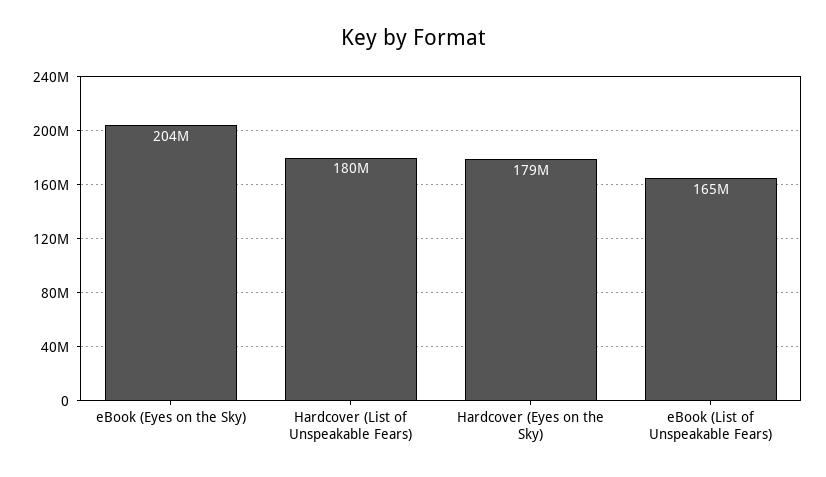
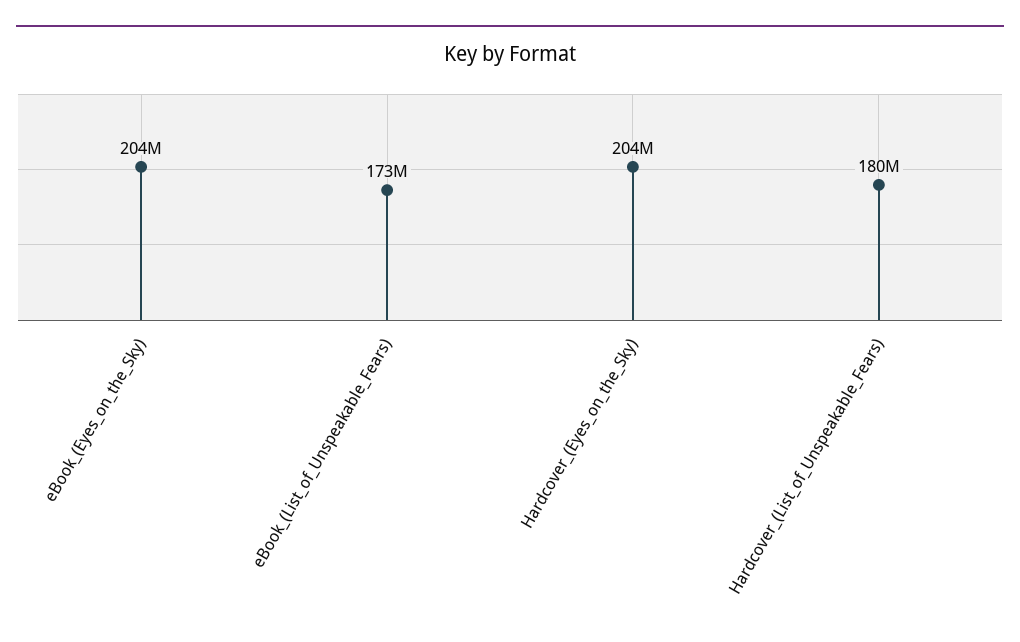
  {
    "eBook (Eyes on the Sky)": 204000000,
    "Hardcover (List of Unspeakable Fears)": 180000000,
-   "Hardcover (Eyes on the Sky)": 179000000,
+   "Hardcover (Eyes on the Sky)": 204000000,
-   "eBook (List of Unspeakable Fears)": 165000000
+   "eBook (List of Unspeakable Fears)": 173000000
  }

